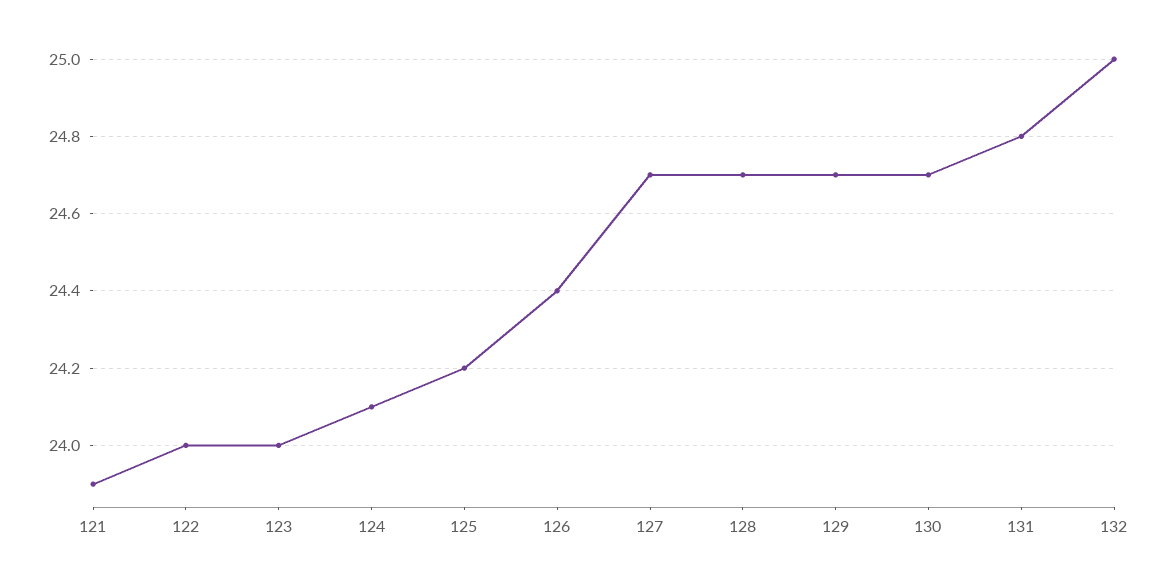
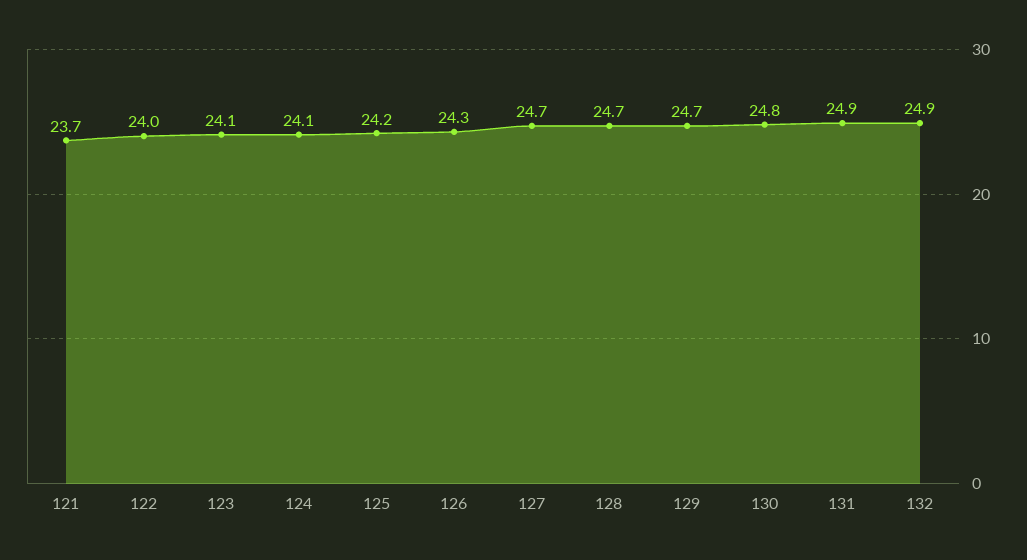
  {
-   "121": 23.9,
+   "121": 23.7,
    "122": 24,
-   "123": 24,
+   "123": 24.1,
    "124": 24.1,
    "125": 24.2,
-   "126": 24.4,
+   "126": 24.3,
    "127": 24.7,
    "128": 24.7,
    "129": 24.7,
-   "130": 24.7,
+   "130": 24.8,
-   "131": 24.8,
+   "131": 24.9,
-   "132": 25
+   "132": 24.9
  }

